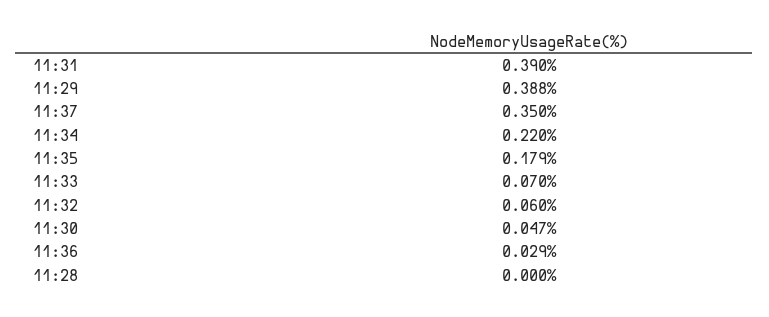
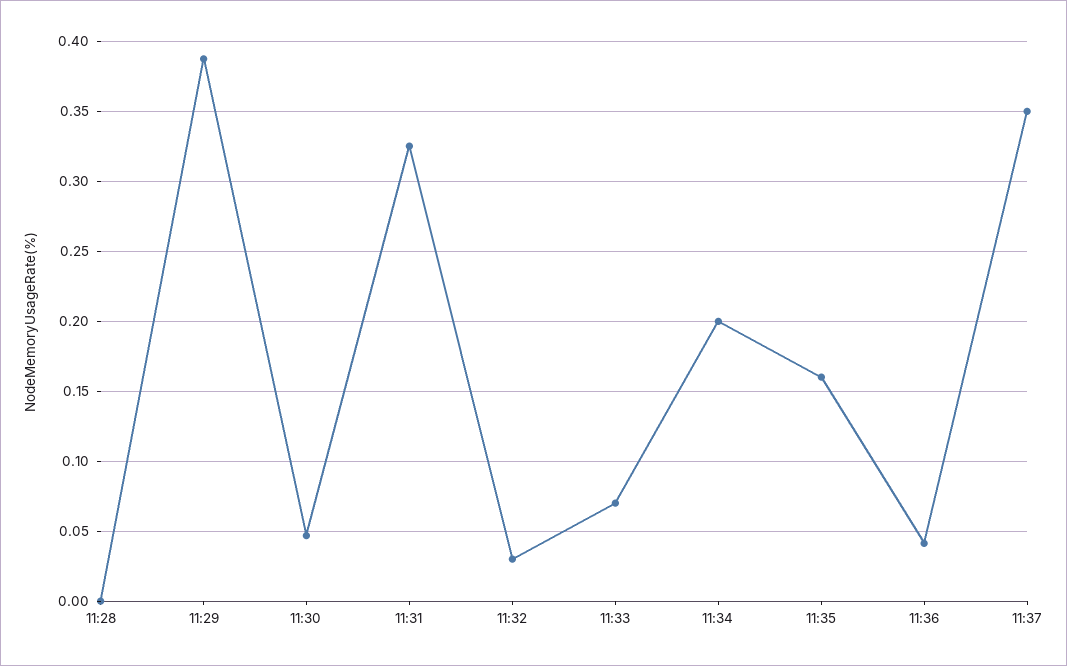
  {
-   "11:31": 0.39,
+   "11:31": 0.325,
    "11:29": 0.388,
    "11:37": 0.35,
-   "11:34": 0.22,
+   "11:34": 0.2,
-   "11:35": 0.179,
+   "11:35": 0.16,
    "11:33": 0.07,
-   "11:32": 0.06,
+   "11:32": 0.03,
    "11:30": 0.047,
-   "11:36": 0.029,
+   "11:36": 0.04,
    "11:28": 0
  }

